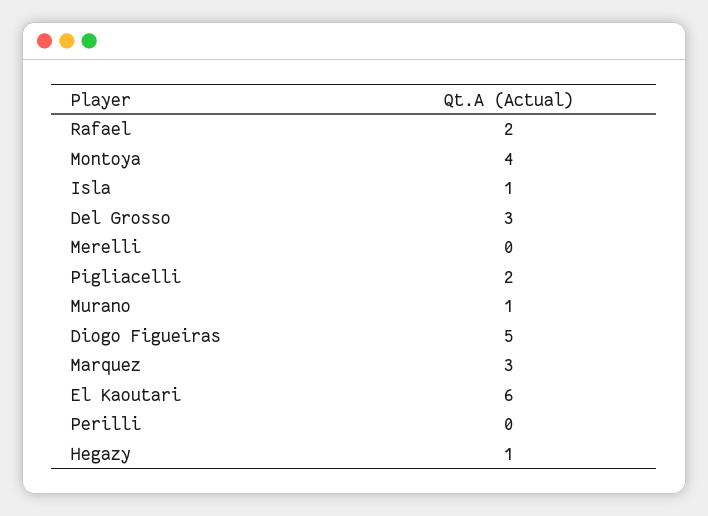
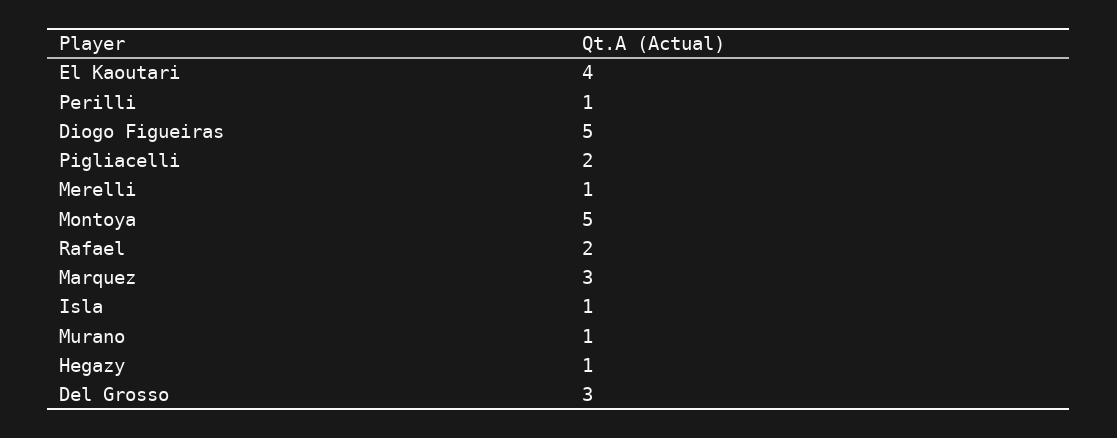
  {
    "Rafael": 2,
-   "Montoya": 4,
+   "Montoya": 5,
    "Isla": 1,
    "Del Grosso": 3,
-   "Merelli": 0,
+   "Merelli": 1,
    "Pigliacelli": 2,
    "Murano": 1,
    "Diogo Figueiras": 5,
    "Marquez": 3,
-   "El Kaoutari": 6,
+   "El Kaoutari": 4,
-   "Perilli": 0,
+   "Perilli": 1,
    "Hegazy": 1
  }

